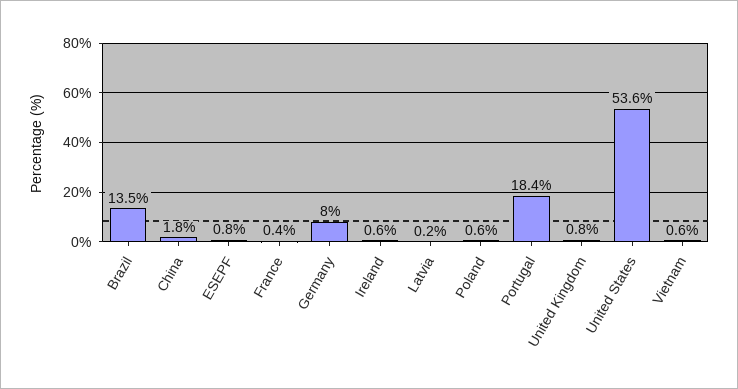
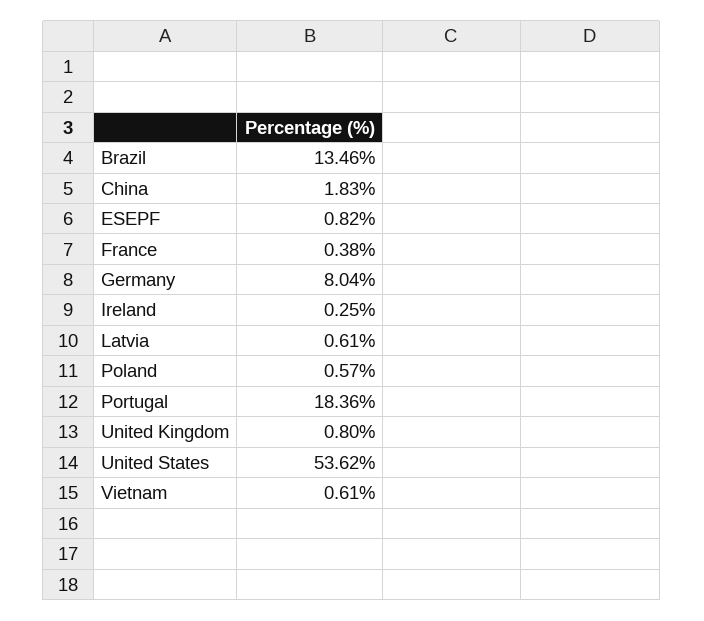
  {
    "Brazil": 13.46,
    "China": 1.83,
    "ESEPF": 0.82,
    "France": 0.38,
    "Germany": 8.04,
-   "Ireland": 0.6,
+   "Ireland": 0.25,
-   "Latvia": 0.2,
+   "Latvia": 0.61,
    "Poland": 0.57,
    "Portugal": 18.36,
    "United Kingdom": 0.8,
    "United States": 53.62,
    "Vietnam": 0.61
  }

